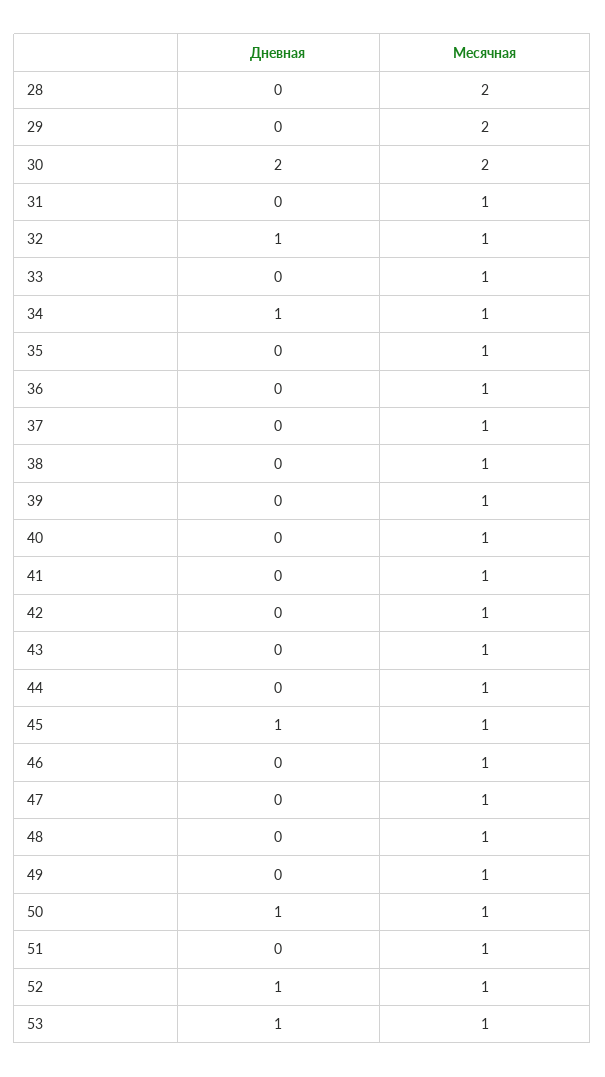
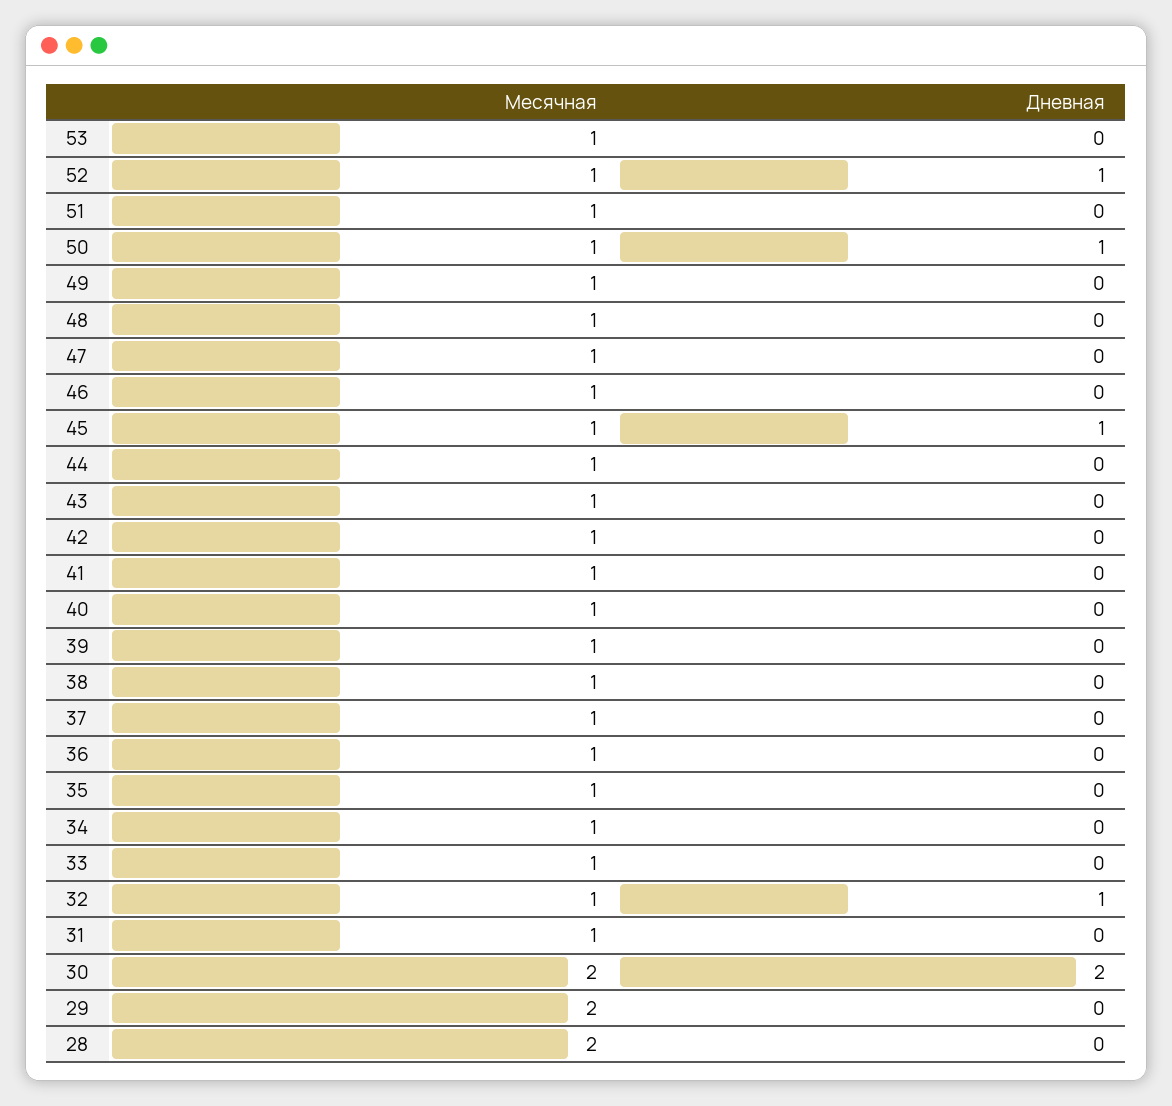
  {
    "Дневная": {
      "28": 0,
      "29": 0,
      "30": 2,
      "31": 0,
      "32": 1,
      "33": 0,
-     "34": 1,
+     "34": 0,
      "35": 0,
      "36": 0,
      "37": 0,
      "38": 0,
      "39": 0,
      "40": 0,
      "41": 0,
      "42": 0,
      "43": 0,
      "44": 0,
      "45": 1,
      "46": 0,
      "47": 0,
      "48": 0,
      "49": 0,
      "50": 1,
      "51": 0,
      "52": 1,
-     "53": 1
+     "53": 0
    },
    "Месячная": {
      "28": 2,
      "29": 2,
      "30": 2,
      "31": 1,
      "32": 1,
      "33": 1,
      "34": 1,
      "35": 1,
      "36": 1,
      "37": 1,
      "38": 1,
      "39": 1,
      "40": 1,
      "41": 1,
      "42": 1,
      "43": 1,
      "44": 1,
      "45": 1,
      "46": 1,
      "47": 1,
      "48": 1,
      "49": 1,
      "50": 1,
      "51": 1,
      "52": 1,
      "53": 1
    }
  }

